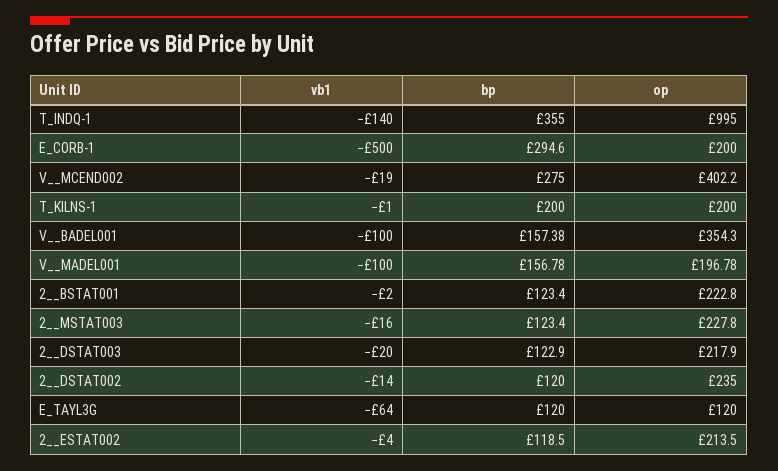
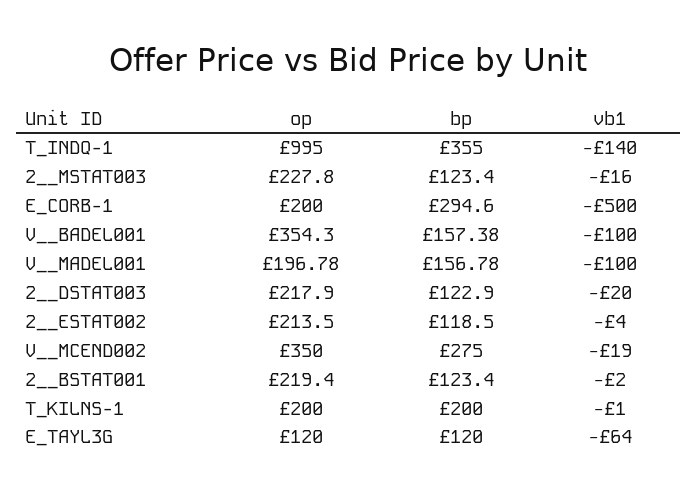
  {
    "vb1": {
      "T_INDQ-1": -140,
      "E_CORB-1": -500,
      "V__MCEND002": -19,
      "T_KILNS-1": -1,
      "V__BADEL001": -100,
      "V__MADEL001": -100,
      "2__BSTAT001": -2,
      "2__MSTAT003": -16,
      "2__DSTAT003": -20,
-     "2__DSTAT002": -14,
      "E_TAYL3G": -64,
      "2__ESTAT002": -4
    },
    "bp": {
      "T_INDQ-1": 355,
      "E_CORB-1": 294.6,
      "V__MCEND002": 275,
      "T_KILNS-1": 200,
      "V__BADEL001": 157.38,
      "V__MADEL001": 156.78,
      "2__BSTAT001": 123.4,
      "2__MSTAT003": 123.4,
      "2__DSTAT003": 122.9,
-     "2__DSTAT002": 120,
      "E_TAYL3G": 120,
      "2__ESTAT002": 118.5
    },
    "op": {
      "T_INDQ-1": 995,
      "E_CORB-1": 200,
-     "V__MCEND002": 402.2,
+     "V__MCEND002": 350,
      "T_KILNS-1": 200,
      "V__BADEL001": 354.3,
      "V__MADEL001": 196.78,
-     "2__BSTAT001": 222.8,
+     "2__BSTAT001": 219.4,
      "2__MSTAT003": 227.8,
      "2__DSTAT003": 217.9,
-     "2__DSTAT002": 235,
      "E_TAYL3G": 120,
      "2__ESTAT002": 213.5
    }
  }

